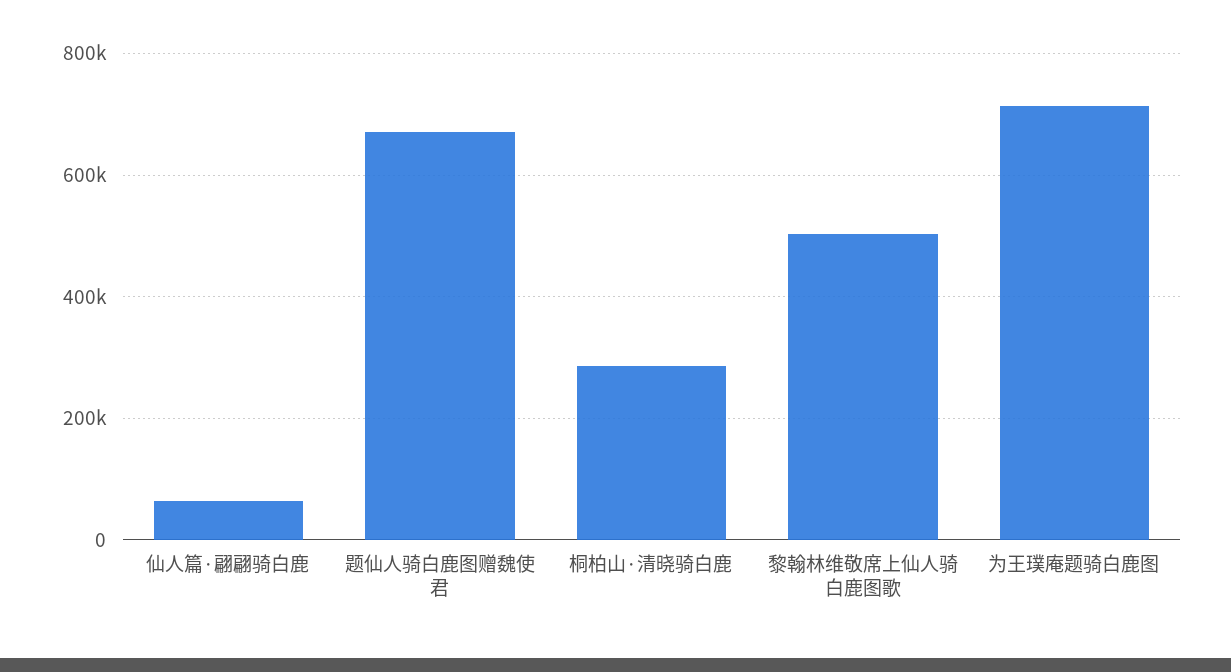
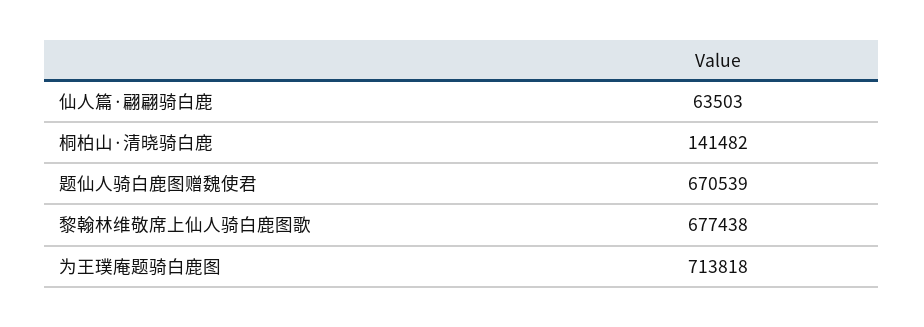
  {
    "仙人篇·翩翩骑白鹿": 63503,
    "题仙人骑白鹿图赠魏使君": 670539,
-   "桐柏山·清晓骑白鹿": 280000,
+   "桐柏山·清晓骑白鹿": 141482,
-   "黎翰林维敬席上仙人骑白鹿图歌": 500000,
+   "黎翰林维敬席上仙人骑白鹿图歌": 677438,
    "为王璞庵题骑白鹿图": 713818
  }

